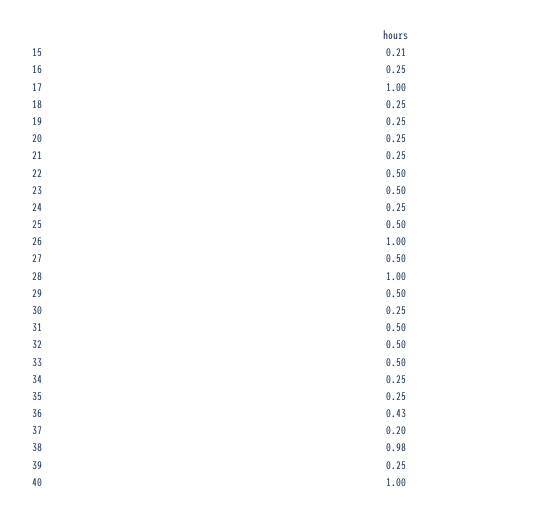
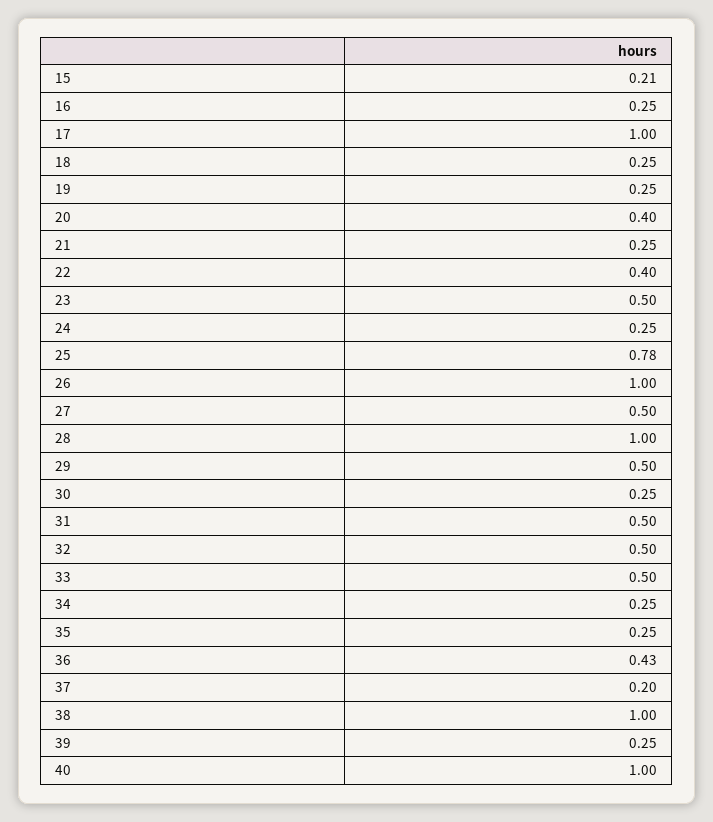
  {
    "15": 0.21,
    "16": 0.25,
    "17": 1,
    "18": 0.25,
    "19": 0.25,
-   "20": 0.25,
+   "20": 0.4,
    "21": 0.25,
-   "22": 0.5,
+   "22": 0.4,
    "23": 0.5,
    "24": 0.25,
-   "25": 0.5,
+   "25": 0.78,
    "26": 1,
    "27": 0.5,
    "28": 1,
    "29": 0.5,
    "30": 0.25,
    "31": 0.5,
    "32": 0.5,
    "33": 0.5,
    "34": 0.25,
    "35": 0.25,
    "36": 0.43,
    "37": 0.2,
-   "38": 0.98,
+   "38": 1,
    "39": 0.25,
    "40": 1
  }

